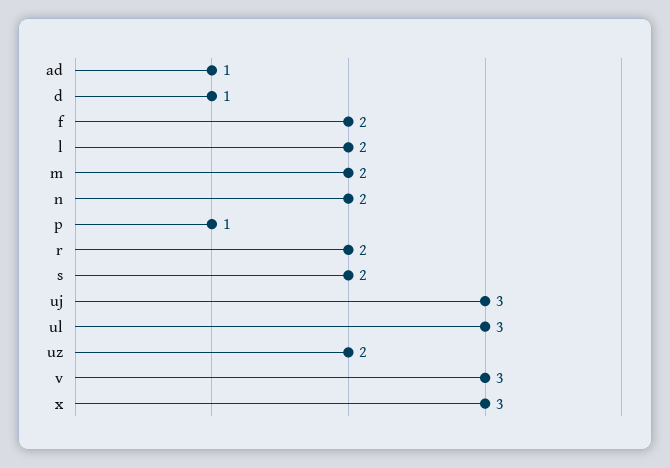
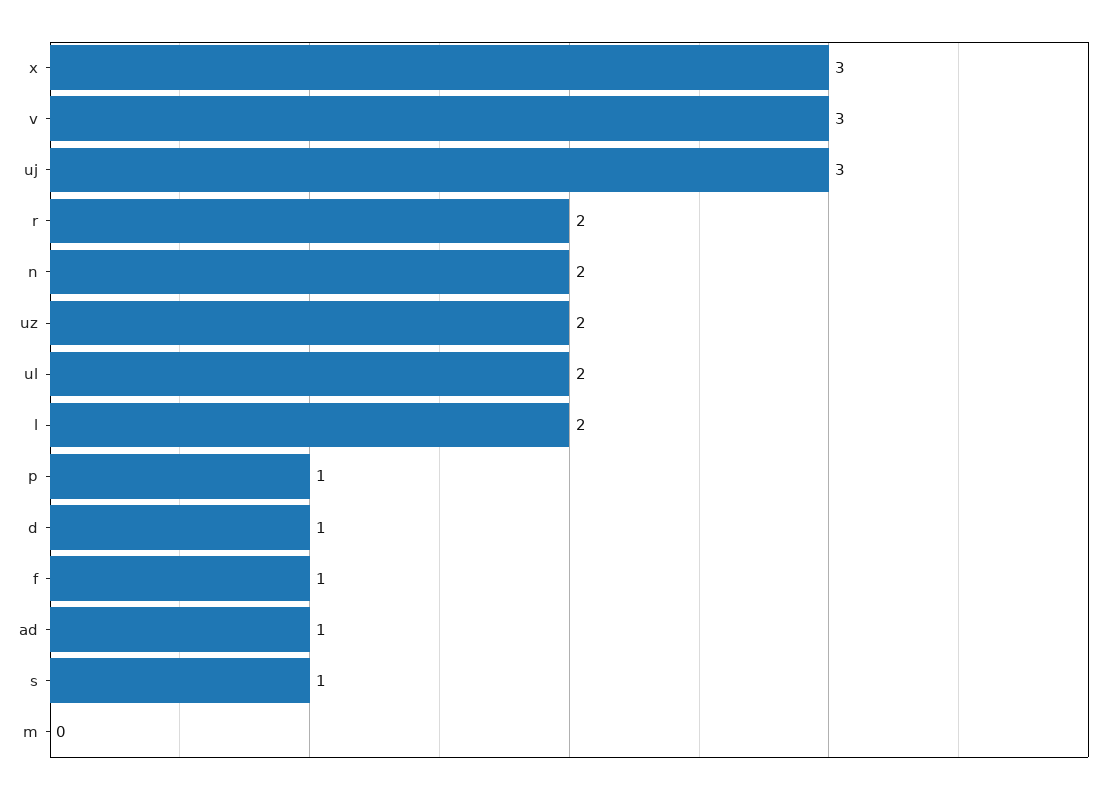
  {
    "ad": 1,
    "d": 1,
-   "f": 2,
+   "f": 1,
    "l": 2,
-   "m": 2,
+   "m": 0,
    "n": 2,
    "p": 1,
    "r": 2,
-   "s": 2,
+   "s": 1,
    "uj": 3,
-   "ul": 3,
+   "ul": 2,
    "uz": 2,
    "v": 3,
    "x": 3
  }

